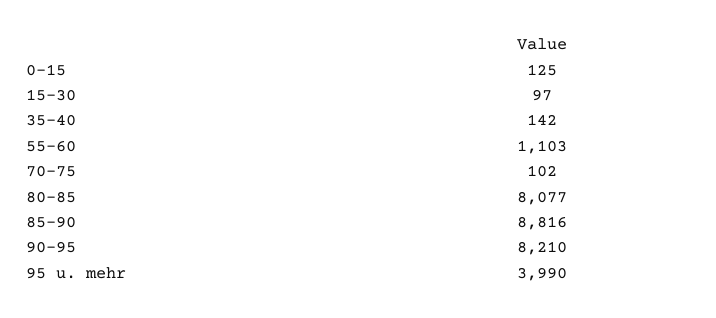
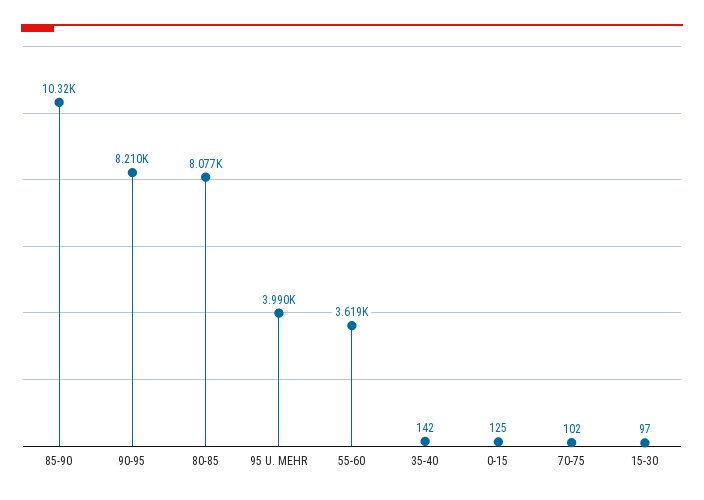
  {
    "0-15": 125,
    "15-30": 97,
    "35-40": 142,
-   "55-60": 1103,
+   "55-60": 3619,
    "70-75": 102,
    "80-85": 8077,
-   "85-90": 8816,
+   "85-90": 10320,
    "90-95": 8210,
    "95 u. mehr": 3990
  }

